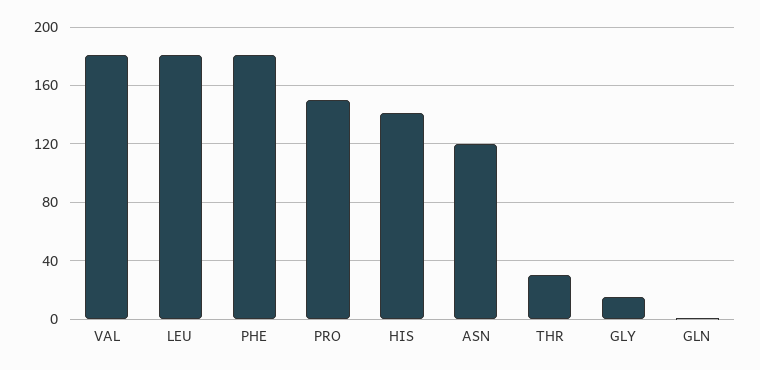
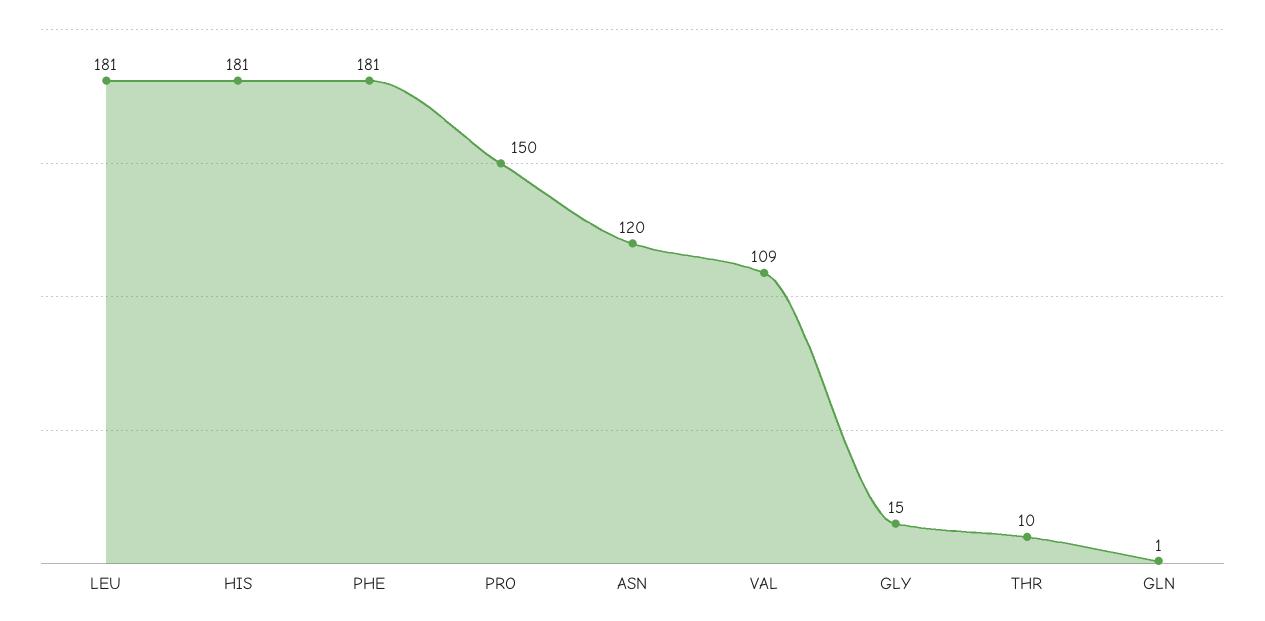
  {
-   "VAL": 180,
+   "VAL": 109,
    "LEU": 181,
    "PHE": 181,
    "PRO": 150,
-   "HIS": 140,
+   "HIS": 181,
    "ASN": 120,
-   "THR": 30,
+   "THR": 10,
    "GLY": 15,
    "GLN": 1
  }

